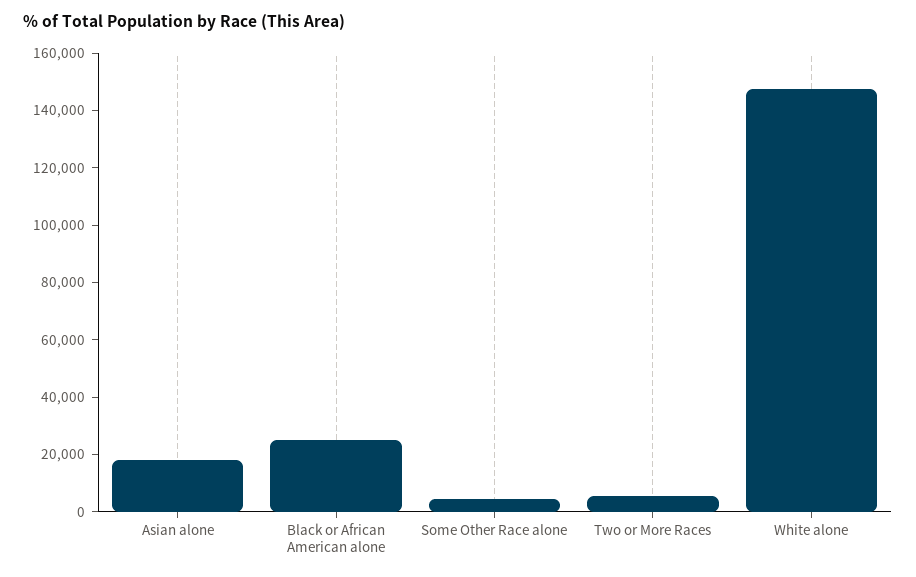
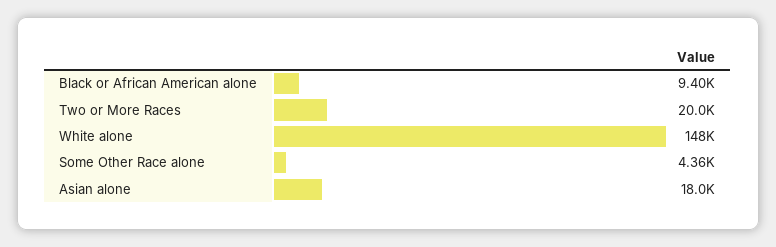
  {
    "Asian alone": 18000,
-   "Black or African American alone": 25000,
+   "Black or African American alone": 9400,
    "Some Other Race alone": 4360,
-   "Two or More Races": 5000,
+   "Two or More Races": 20000,
    "White alone": 148000
  }

